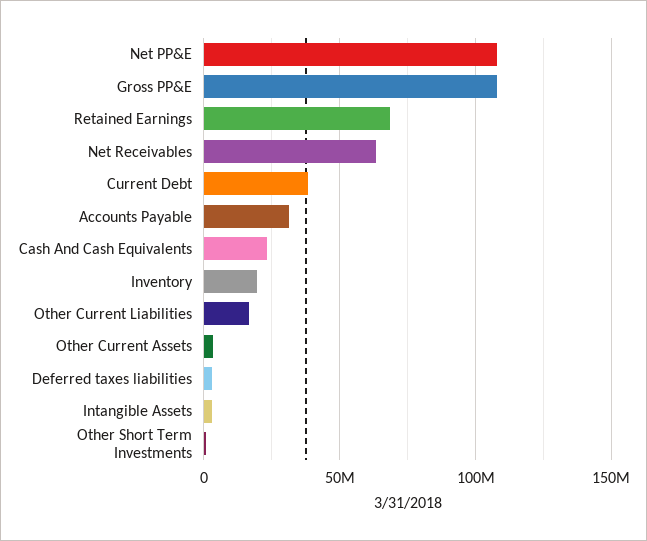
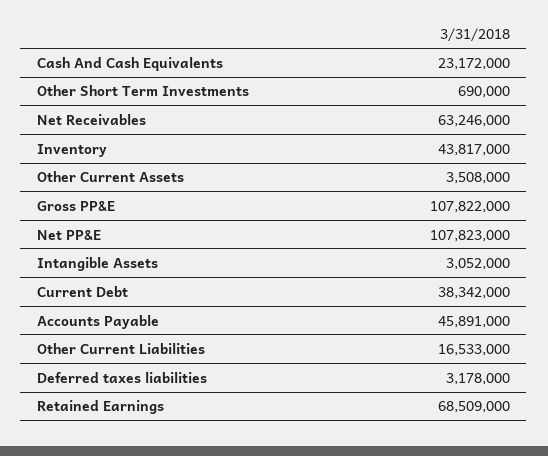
  {
    "Net PP&E": 107823000,
    "Gross PP&E": 107822000,
    "Retained Earnings": 68509000,
    "Net Receivables": 63246000,
    "Current Debt": 38342000,
-   "Accounts Payable": 30000000,
+   "Accounts Payable": 45891000,
    "Cash And Cash Equivalents": 23172000,
-   "Inventory": 20000000,
+   "Inventory": 43817000,
    "Other Current Liabilities": 16533000,
    "Other Current Assets": 3508000,
    "Deferred taxes liabilities": 3178000,
    "Intangible Assets": 3052000,
    "Other Short Term Investments": 690000
  }

